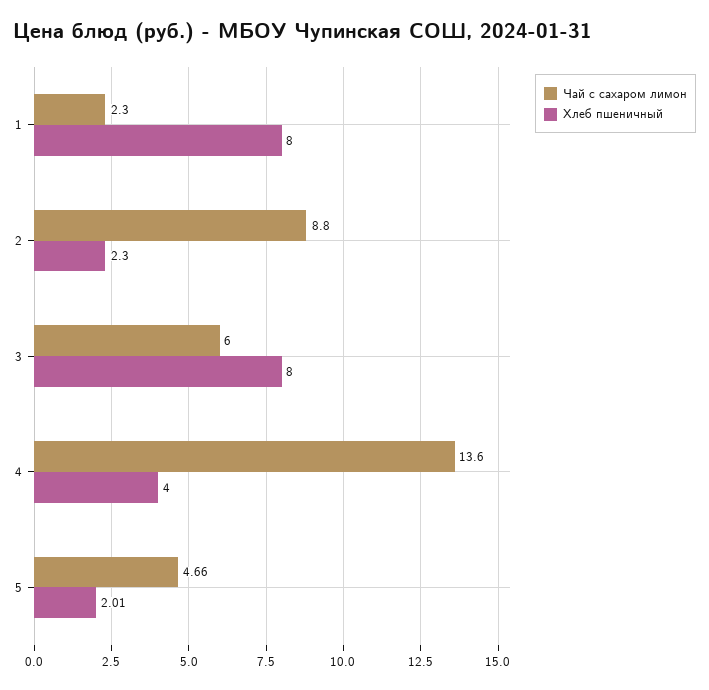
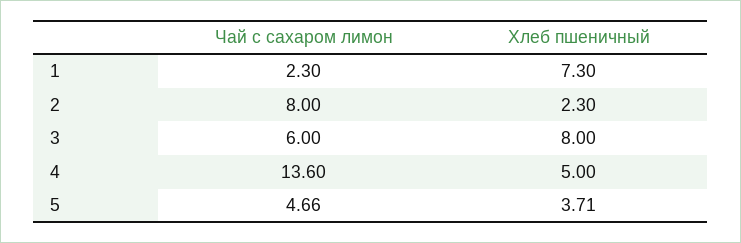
  {
    "Чай с сахаром лимон": {
      "1": 2.3,
-     "2": 8.8,
+     "2": 8,
      "3": 6,
      "4": 13.6,
      "5": 4.66
    },
    "Хлеб пшеничный": {
-     "1": 8,
+     "1": 7.3,
      "2": 2.3,
      "3": 8,
-     "4": 4,
+     "4": 5,
-     "5": 2.01
+     "5": 3.71
    }
  }

